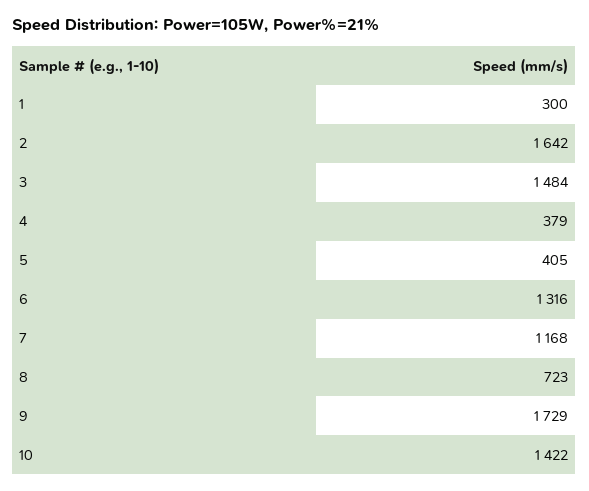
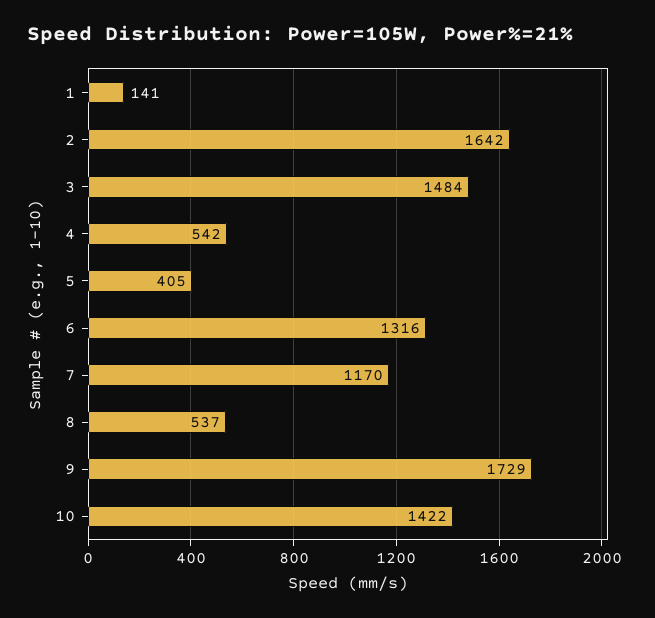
  {
-   "1": 300,
+   "1": 141,
    "2": 1642,
    "3": 1484,
-   "4": 379,
+   "4": 542,
    "5": 405,
    "6": 1316,
-   "7": 1168,
+   "7": 1170,
-   "8": 723,
+   "8": 537,
    "9": 1729,
    "10": 1422
  }

